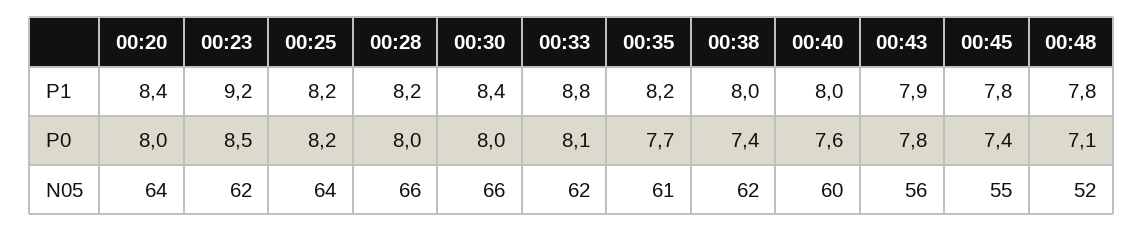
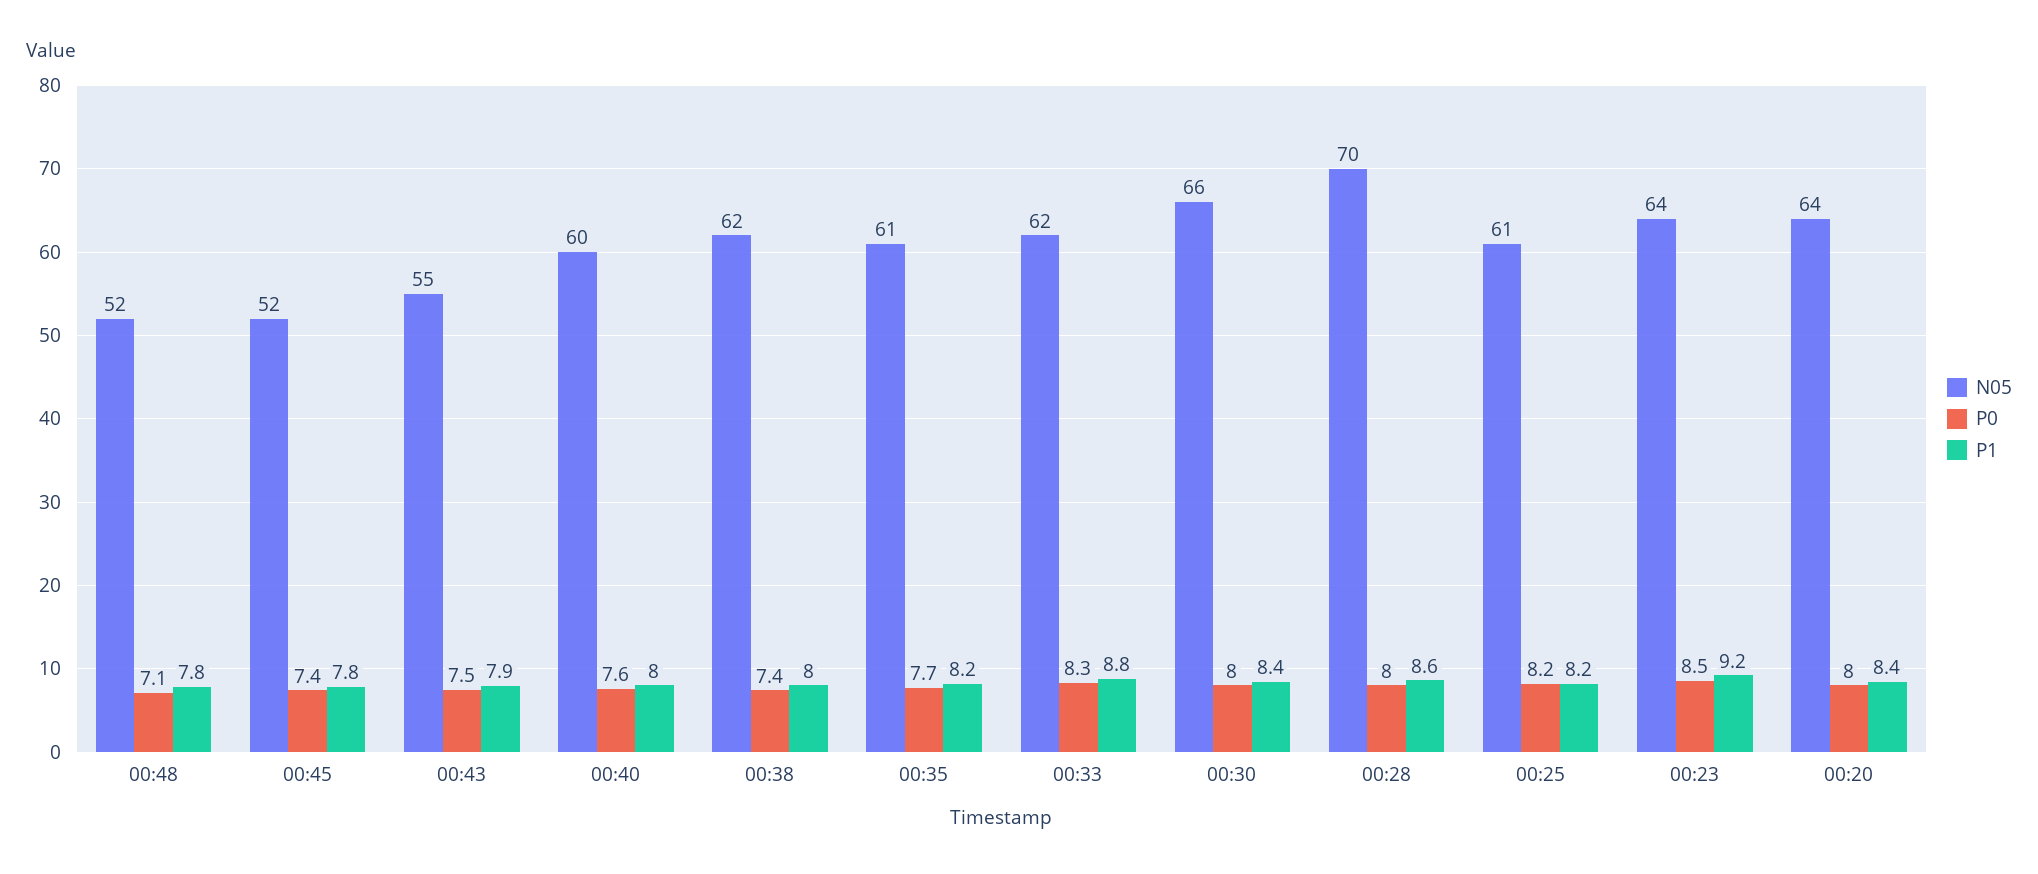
  {
    "P1": {
      "00:20": 8.4,
      "00:23": 9.2,
      "00:25": 8.2,
-     "00:28": 8.2,
+     "00:28": 8.6,
      "00:30": 8.4,
      "00:33": 8.8,
      "00:35": 8.2,
      "00:38": 8,
      "00:40": 8,
      "00:43": 7.9,
      "00:45": 7.8,
      "00:48": 7.8
    },
    "P0": {
      "00:20": 8,
      "00:23": 8.5,
      "00:25": 8.2,
      "00:28": 8,
      "00:30": 8,
-     "00:33": 8.1,
+     "00:33": 8.3,
      "00:35": 7.7,
      "00:38": 7.4,
      "00:40": 7.6,
-     "00:43": 7.8,
+     "00:43": 7.5,
      "00:45": 7.4,
      "00:48": 7.1
    },
    "N05": {
      "00:20": 64,
-     "00:23": 62,
+     "00:23": 64,
-     "00:25": 64,
+     "00:25": 61,
-     "00:28": 66,
+     "00:28": 70,
      "00:30": 66,
      "00:33": 62,
      "00:35": 61,
      "00:38": 62,
      "00:40": 60,
-     "00:43": 56,
+     "00:43": 55,
-     "00:45": 55,
+     "00:45": 52,
      "00:48": 52
    }
  }

